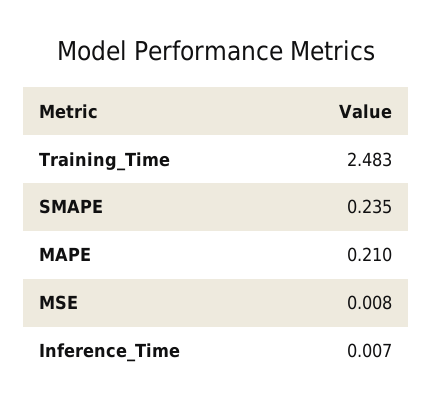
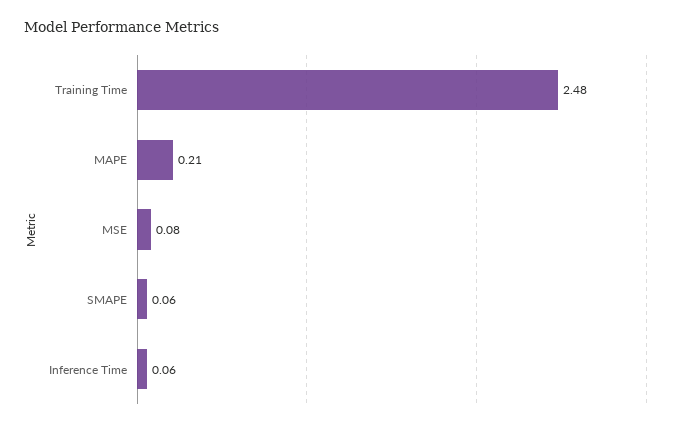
  {
    "Training_Time": 2.483,
-   "SMAPE": 0.235,
+   "SMAPE": 0.06,
    "MAPE": 0.21,
-   "MSE": 0.008,
+   "MSE": 0.08,
-   "Inference_Time": 0.007
+   "Inference_Time": 0.06
  }

